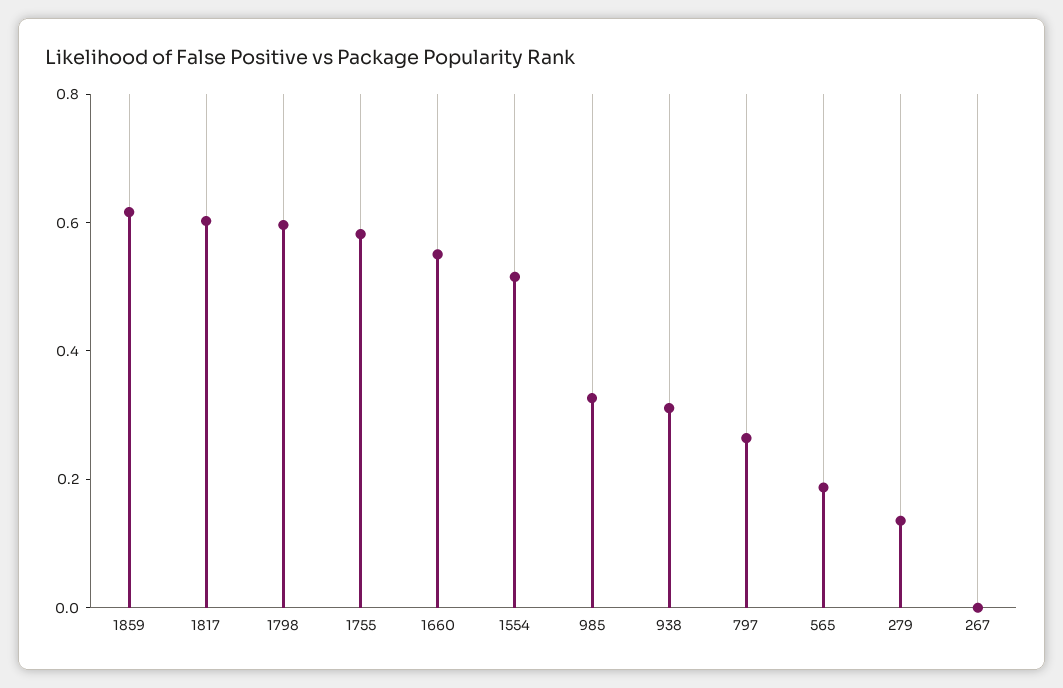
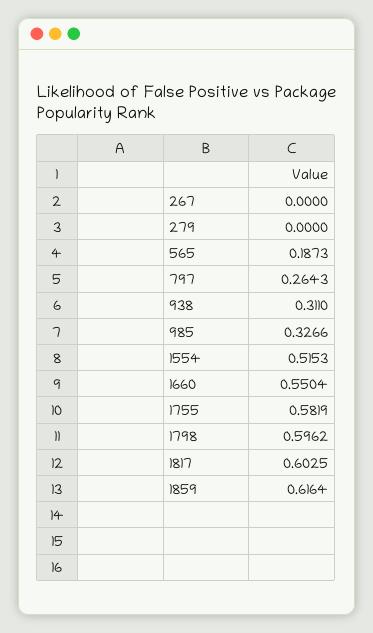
  {
    "1859": 0.6164,
    "1817": 0.6025,
    "1798": 0.5962,
    "1755": 0.5819,
    "1660": 0.5504,
    "1554": 0.5153,
    "985": 0.3266,
    "938": 0.311,
    "797": 0.2643,
    "565": 0.1873,
-   "279": 0.15,
+   "279": 0,
    "267": 0
  }

